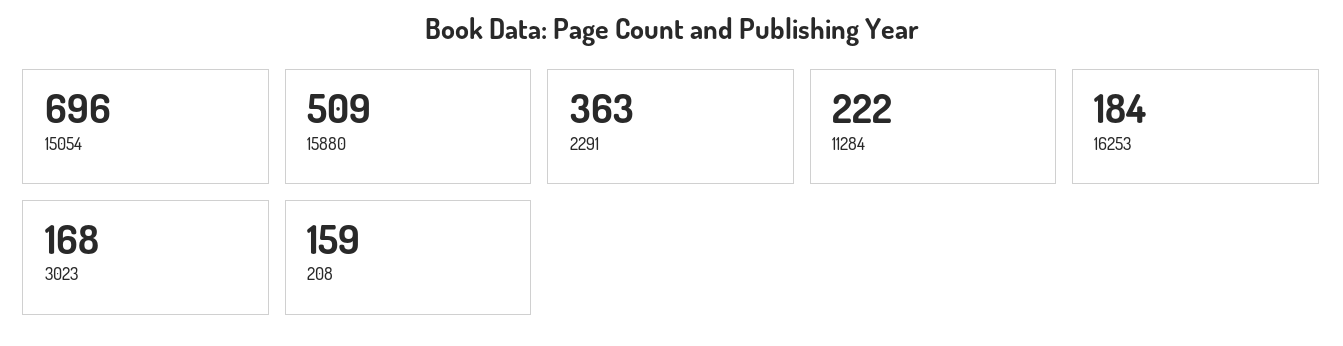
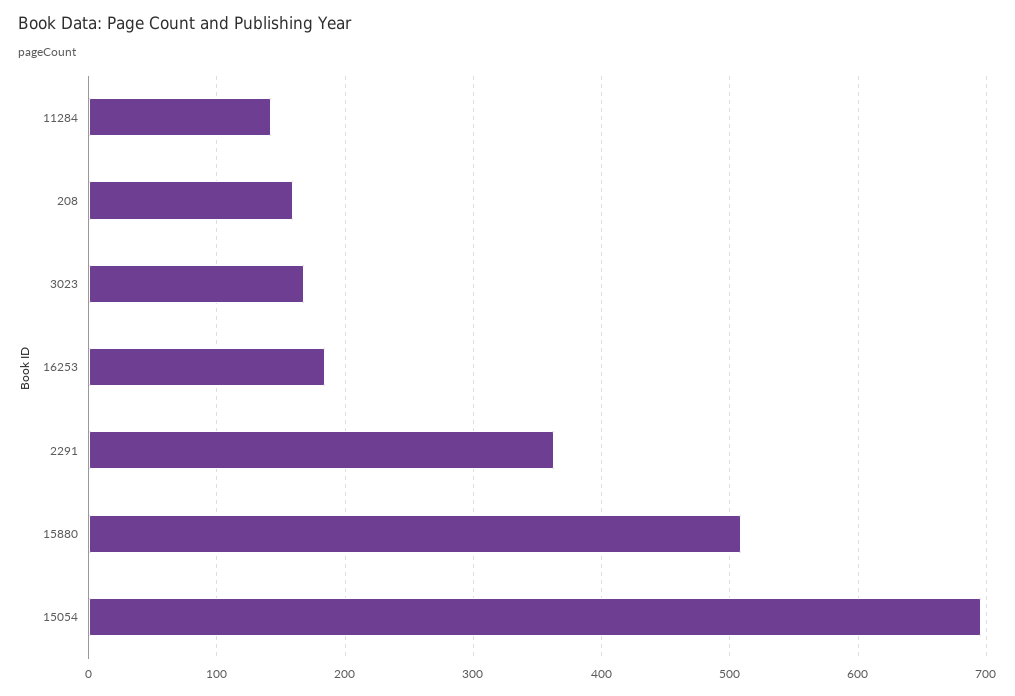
  {
    "15054": 696,
    "15880": 509,
    "2291": 363,
-   "11284": 222,
+   "11284": 140,
    "16253": 184,
    "3023": 168,
    "208": 159
  }

